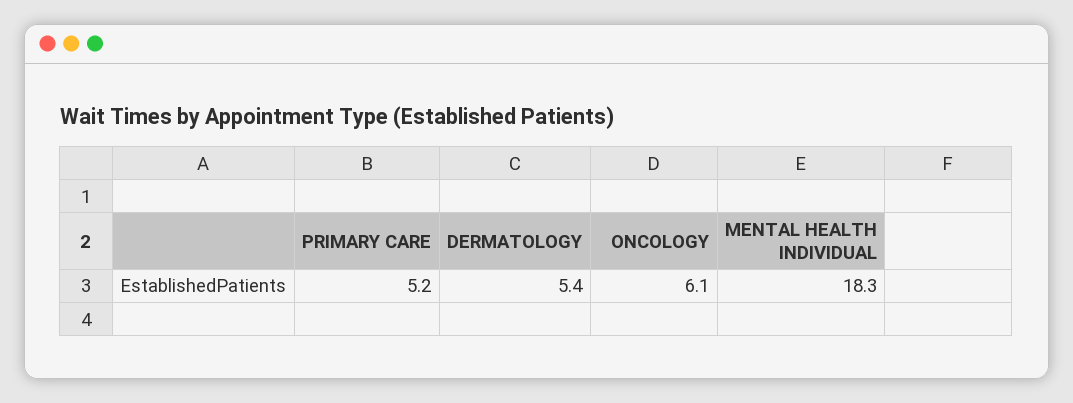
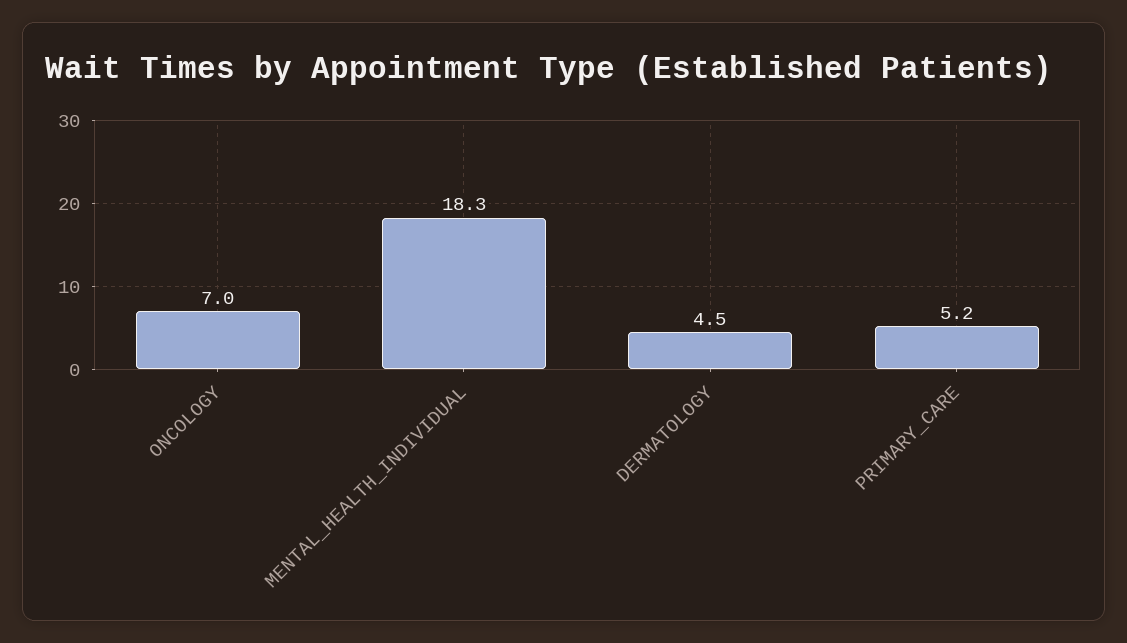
  {
    "PRIMARY CARE": 5.2,
-   "DERMATOLOGY": 5.4,
+   "DERMATOLOGY": 4.5,
-   "ONCOLOGY": 6.1,
+   "ONCOLOGY": 7,
    "MENTAL HEALTH INDIVIDUAL": 18.3
  }

